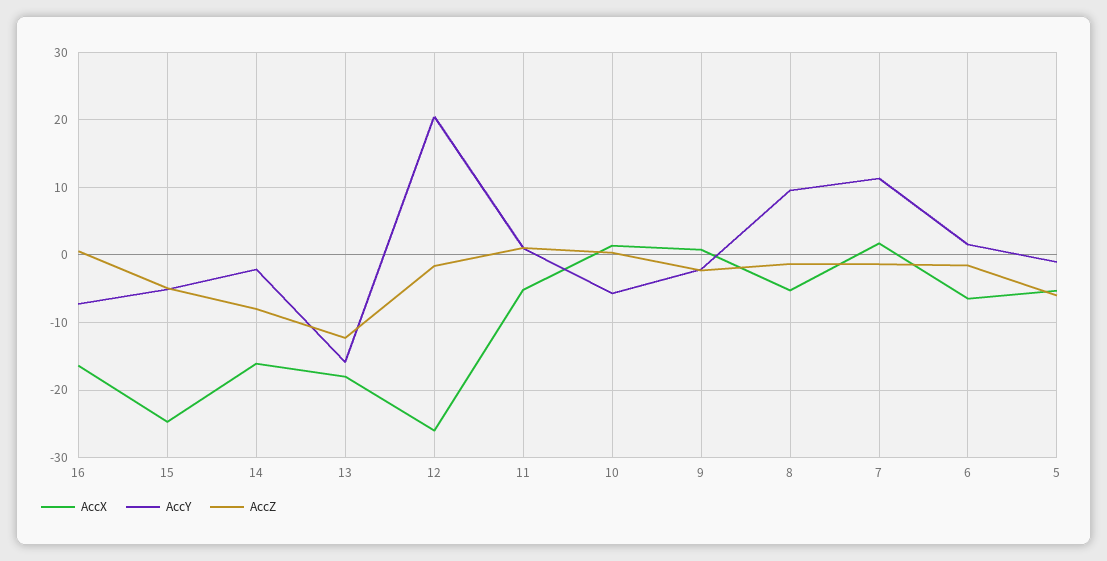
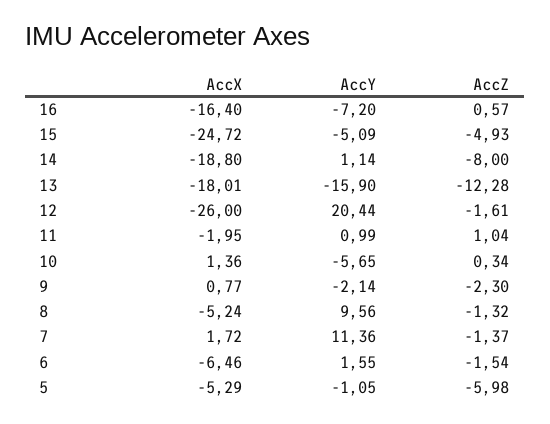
  {
    "AccX": {
      "16": -16.4,
      "15": -24.72,
-     "14": -16,
+     "14": -18.8,
      "13": -18.01,
      "12": -26,
-     "11": -5,
+     "11": -1.95,
      "10": 1.36,
      "9": 0.77,
      "8": -5.24,
      "7": 1.72,
      "6": -6.46,
      "5": -5.29
    },
    "AccY": {
      "16": -7.2,
      "15": -5.09,
-     "14": -2,
+     "14": 1.14,
      "13": -15.9,
      "12": 20.44,
      "11": 0.99,
      "10": -5.65,
      "9": -2.14,
      "8": 9.56,
      "7": 11.36,
      "6": 1.55,
      "5": -1.05
    },
    "AccZ": {
      "16": 0.57,
      "15": -4.93,
      "14": -8,
      "13": -12.28,
      "12": -1.61,
      "11": 1.04,
      "10": 0.34,
      "9": -2.3,
      "8": -1.32,
      "7": -1.37,
      "6": -1.54,
      "5": -5.98
    }
  }

